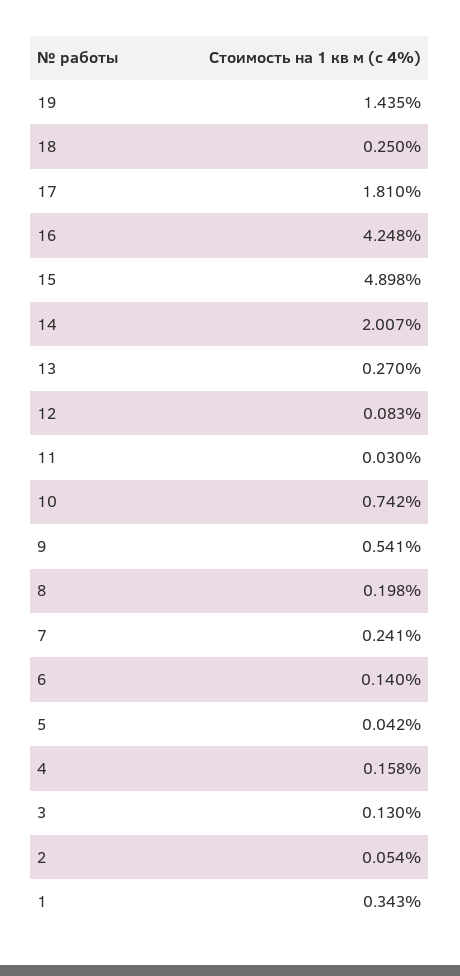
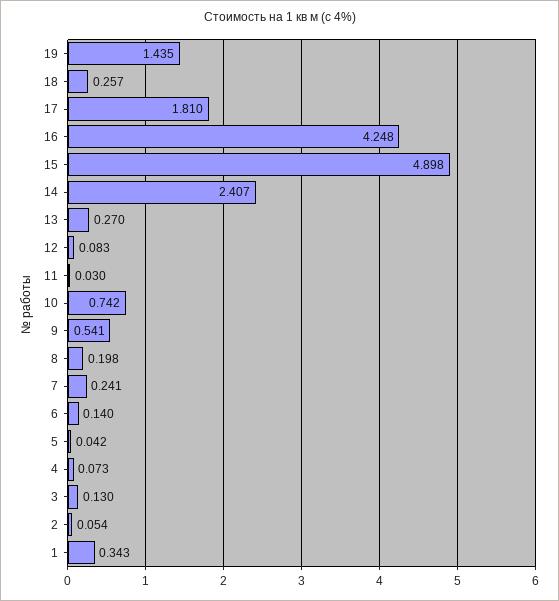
  {
    "19": 1.435,
-   "18": 0.25,
+   "18": 0.257,
    "17": 1.81,
    "16": 4.248,
    "15": 4.898,
-   "14": 2.007,
+   "14": 2.407,
    "13": 0.27,
    "12": 0.083,
    "11": 0.03,
    "10": 0.742,
    "9": 0.541,
    "8": 0.198,
    "7": 0.241,
    "6": 0.14,
    "5": 0.042,
-   "4": 0.158,
+   "4": 0.073,
    "3": 0.13,
    "2": 0.054,
    "1": 0.343
  }

